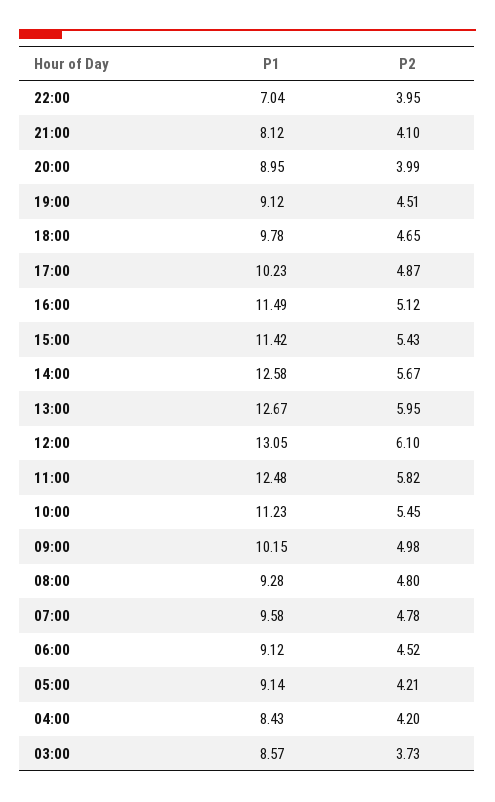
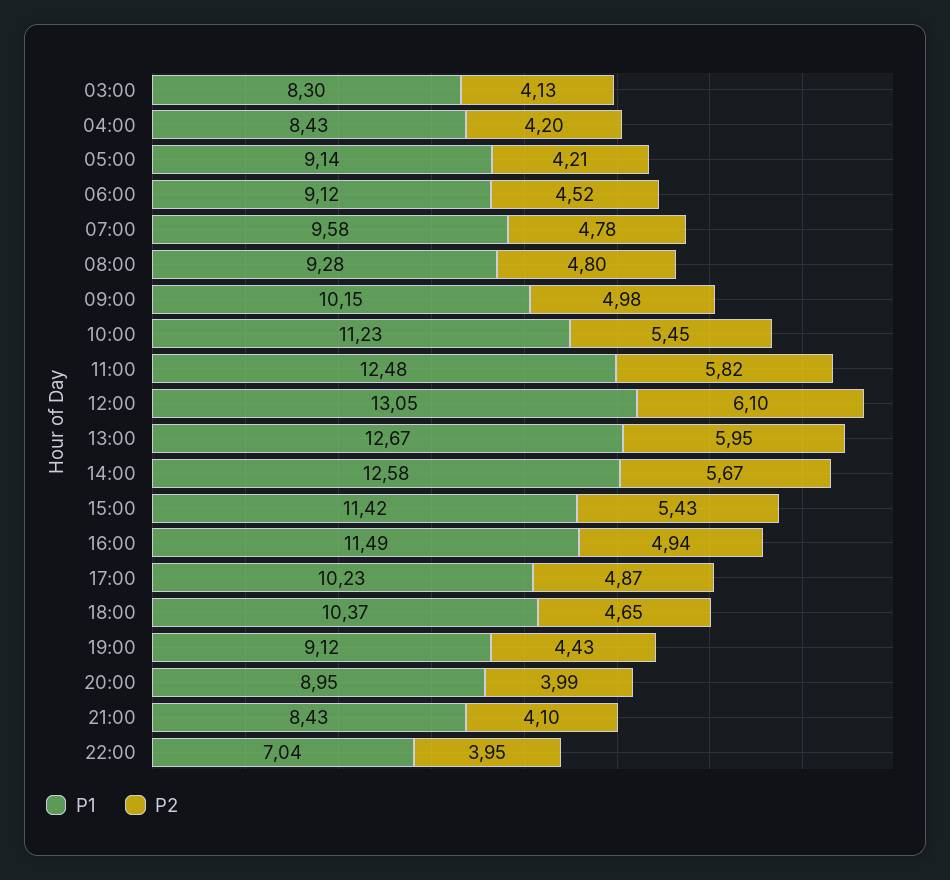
  {
    "P1": {
      "22:00": 7.04,
-     "21:00": 8.12,
+     "21:00": 8.43,
      "20:00": 8.95,
      "19:00": 9.12,
-     "18:00": 9.78,
+     "18:00": 10.37,
      "17:00": 10.23,
      "16:00": 11.49,
      "15:00": 11.42,
      "14:00": 12.58,
      "13:00": 12.67,
      "12:00": 13.05,
      "11:00": 12.48,
      "10:00": 11.23,
      "09:00": 10.15,
      "08:00": 9.28,
      "07:00": 9.58,
      "06:00": 9.12,
      "05:00": 9.14,
      "04:00": 8.43,
-     "03:00": 8.57
+     "03:00": 8.3
    },
    "P2": {
      "22:00": 3.95,
      "21:00": 4.1,
      "20:00": 3.99,
-     "19:00": 4.51,
+     "19:00": 4.43,
      "18:00": 4.65,
      "17:00": 4.87,
-     "16:00": 5.12,
+     "16:00": 4.94,
      "15:00": 5.43,
      "14:00": 5.67,
      "13:00": 5.95,
      "12:00": 6.1,
      "11:00": 5.82,
      "10:00": 5.45,
      "09:00": 4.98,
      "08:00": 4.8,
      "07:00": 4.78,
      "06:00": 4.52,
      "05:00": 4.21,
      "04:00": 4.2,
-     "03:00": 3.73
+     "03:00": 4.13
    }
  }

